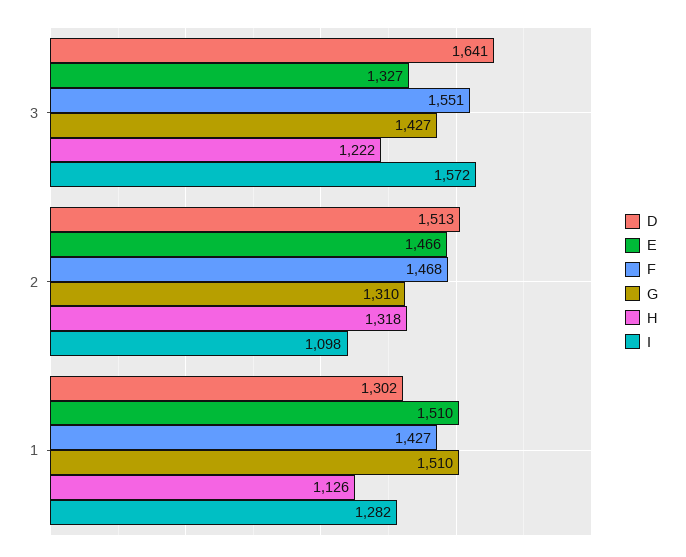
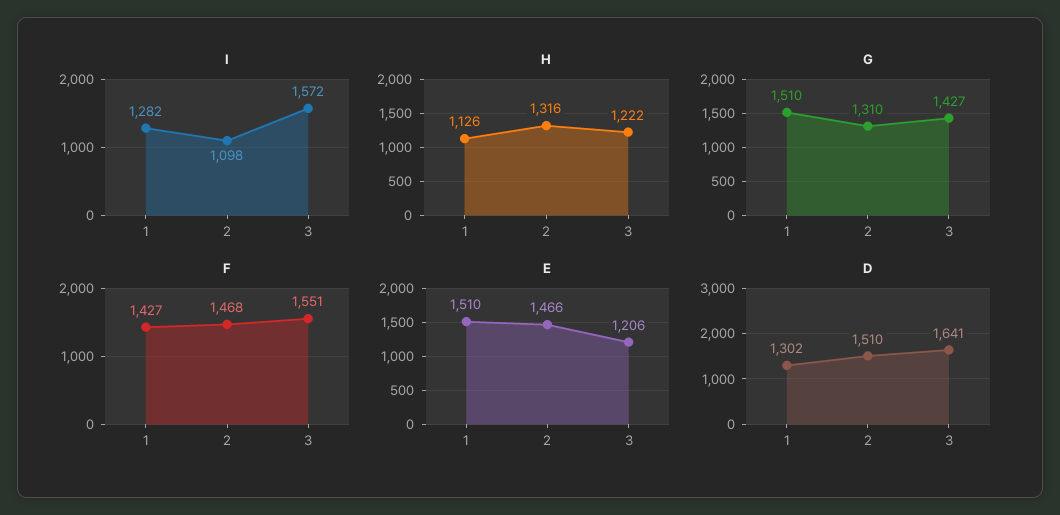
  {
    "D": {
      "3": 1641,
-     "2": 1513,
+     "2": 1510,
      "1": 1302
    },
    "E": {
-     "3": 1327,
+     "3": 1206,
      "2": 1466,
      "1": 1510
    },
    "F": {
      "3": 1551,
      "2": 1468,
      "1": 1427
    },
    "G": {
      "3": 1427,
      "2": 1310,
      "1": 1510
    },
    "H": {
      "3": 1222,
-     "2": 1318,
+     "2": 1316,
      "1": 1126
    },
    "I": {
      "3": 1572,
      "2": 1098,
      "1": 1282
    }
  }

